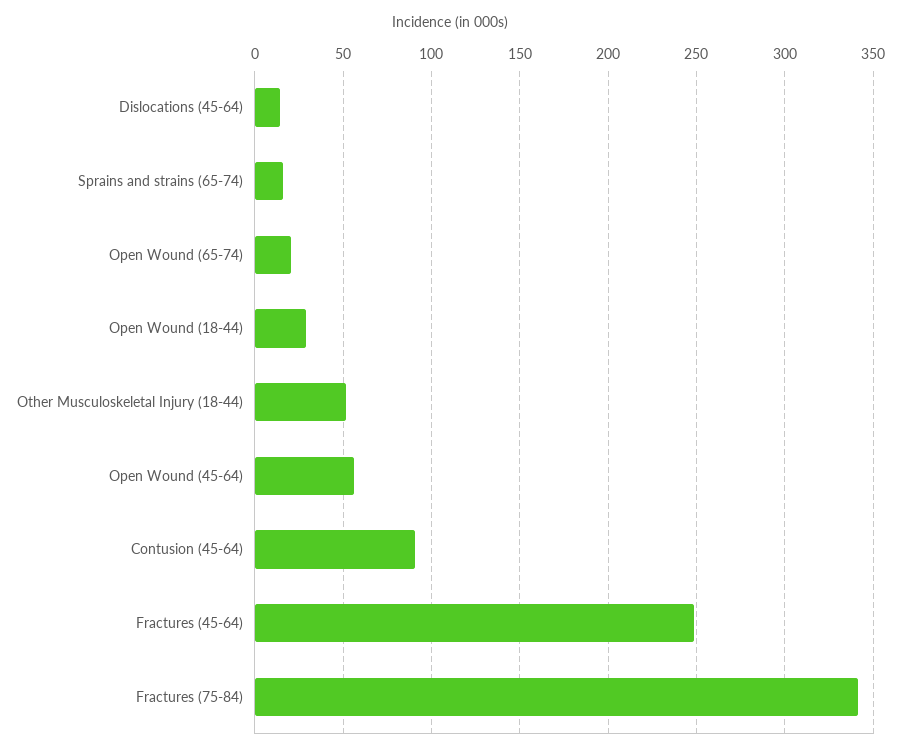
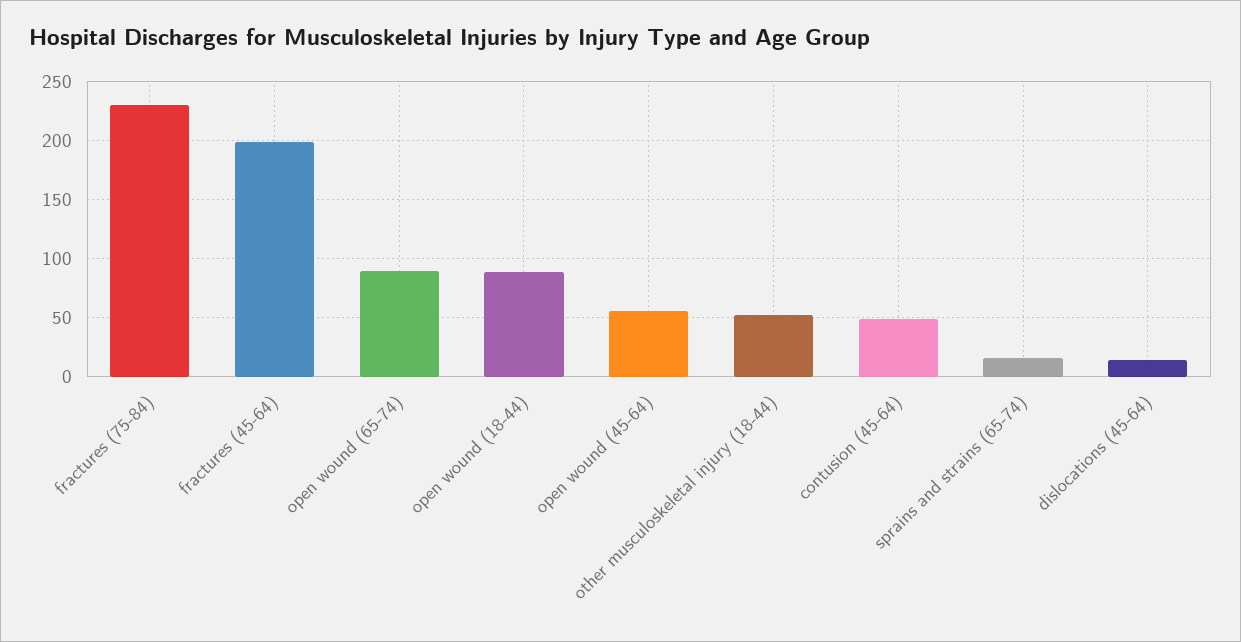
  {
    "Dislocations (45-64)": 15,
    "Sprains and strains (65-74)": 15,
-   "Open Wound (65-74)": 20,
+   "Open Wound (65-74)": 90,
-   "Open Wound (18-44)": 30,
+   "Open Wound (18-44)": 90,
    "Other Musculoskeletal Injury (18-44)": 50,
    "Open Wound (45-64)": 55,
-   "Contusion (45-64)": 90,
+   "Contusion (45-64)": 50,
-   "Fractures (45-64)": 250,
+   "Fractures (45-64)": 200,
-   "Fractures (75-84)": 340
+   "Fractures (75-84)": 230
  }

